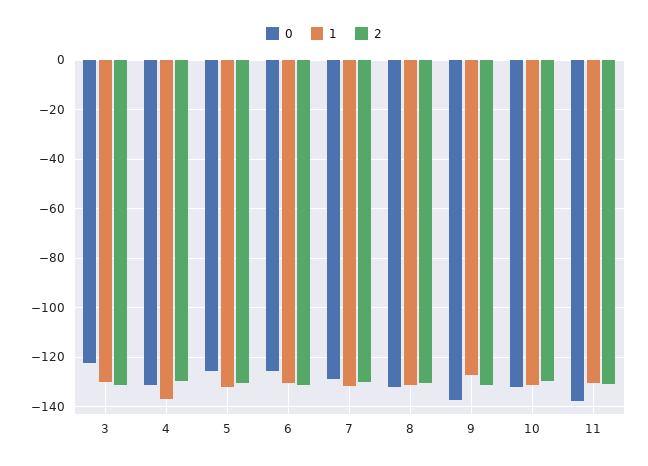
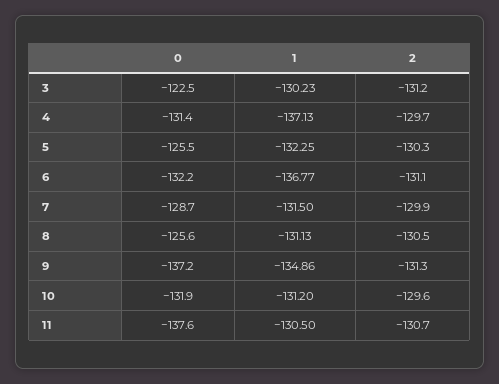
  {
    "0": {
      "3": -122.5,
      "4": -131.4,
      "5": -125.5,
-     "6": -125,
+     "6": -132.2,
      "7": -128.7,
-     "8": -132.5,
+     "8": -125.6,
      "9": -137.2,
      "10": -131.9,
      "11": -137.6
    },
    "1": {
      "3": -130.23,
      "4": -137.13,
      "5": -132.25,
-     "6": -130,
+     "6": -136.77,
      "7": -131.5,
      "8": -131.13,
-     "9": -127.5,
+     "9": -134.86,
      "10": -131.2,
      "11": -130.5
    },
    "2": {
      "3": -131.2,
      "4": -129.7,
      "5": -130.3,
      "6": -131.1,
      "7": -129.9,
      "8": -130.5,
      "9": -131.3,
      "10": -129.6,
      "11": -130.7
    }
  }

